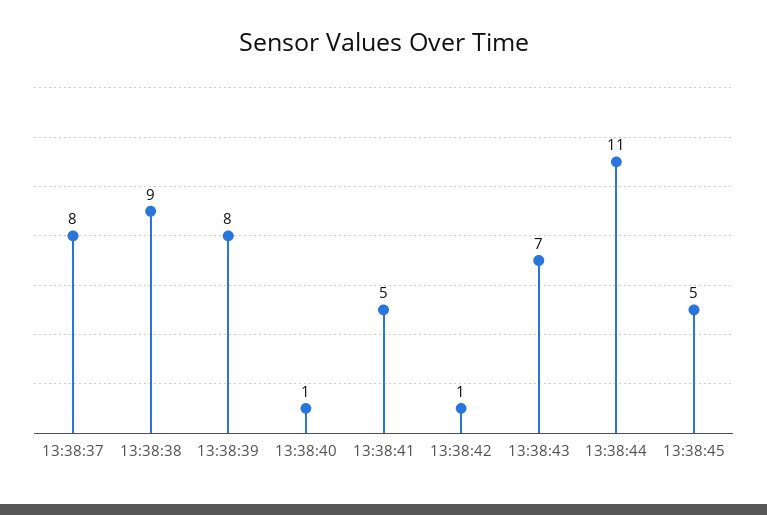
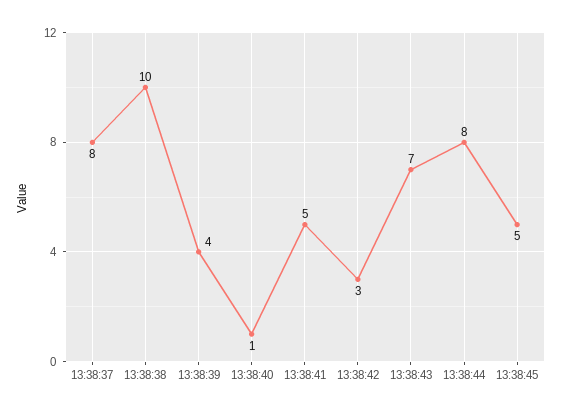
  {
    "13:38:37": 8,
-   "13:38:38": 9,
+   "13:38:38": 10,
-   "13:38:39": 8,
+   "13:38:39": 4,
    "13:38:40": 1,
    "13:38:41": 5,
-   "13:38:42": 1,
+   "13:38:42": 3,
    "13:38:43": 7,
-   "13:38:44": 11,
+   "13:38:44": 8,
    "13:38:45": 5
  }

